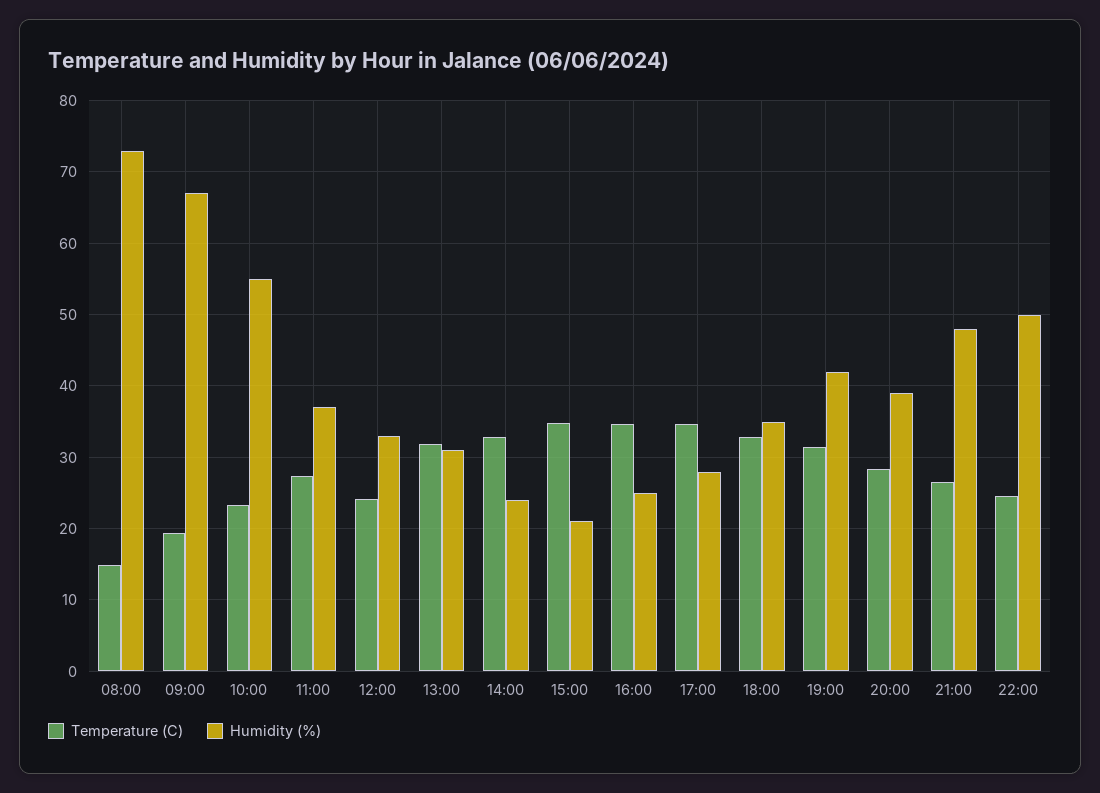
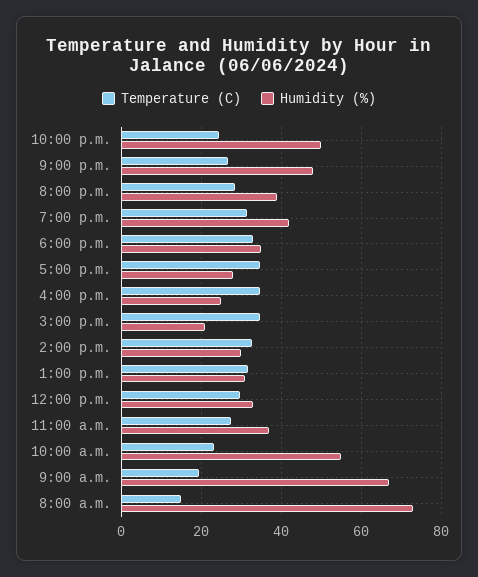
  {
    "Temperature (C)": {
      "08:00": 15,
      "09:00": 19,
      "10:00": 23,
      "11:00": 27,
-     "12:00": 24,
+     "12:00": 30,
      "13:00": 32,
      "14:00": 33,
      "15:00": 35,
      "16:00": 35,
      "17:00": 35,
      "18:00": 33,
      "19:00": 31,
      "20:00": 28,
      "21:00": 27,
      "22:00": 25
    },
    "Humidity (%)": {
      "08:00": 73,
      "09:00": 67,
      "10:00": 55,
      "11:00": 37,
      "12:00": 33,
      "13:00": 31,
-     "14:00": 24,
+     "14:00": 30,
      "15:00": 21,
      "16:00": 25,
      "17:00": 28,
      "18:00": 35,
      "19:00": 42,
      "20:00": 39,
      "21:00": 48,
      "22:00": 50
    }
  }

